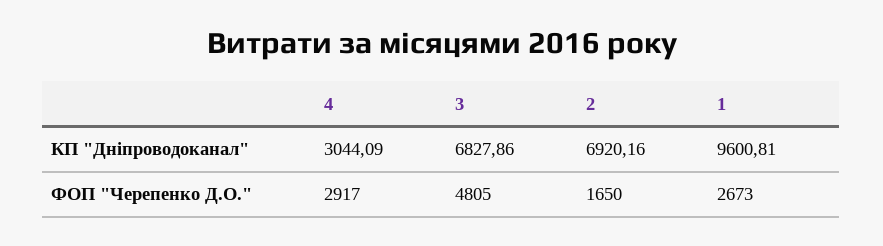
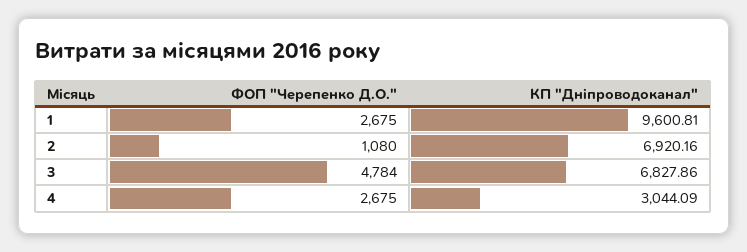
  {
    "4": {
      "КП \"Дніпроводоканал\"": 3044.09,
-     "ФОП \"Черепенко Д.О.\"": 2917
+     "ФОП \"Черепенко Д.О.\"": 2675
    },
    "3": {
      "КП \"Дніпроводоканал\"": 6827.86,
-     "ФОП \"Черепенко Д.О.\"": 4805
+     "ФОП \"Черепенко Д.О.\"": 4784
    },
    "2": {
      "КП \"Дніпроводоканал\"": 6920.16,
-     "ФОП \"Черепенко Д.О.\"": 1650
+     "ФОП \"Черепенко Д.О.\"": 1080
    },
    "1": {
      "КП \"Дніпроводоканал\"": 9600.81,
-     "ФОП \"Черепенко Д.О.\"": 2673
+     "ФОП \"Черепенко Д.О.\"": 2675
    }
  }

